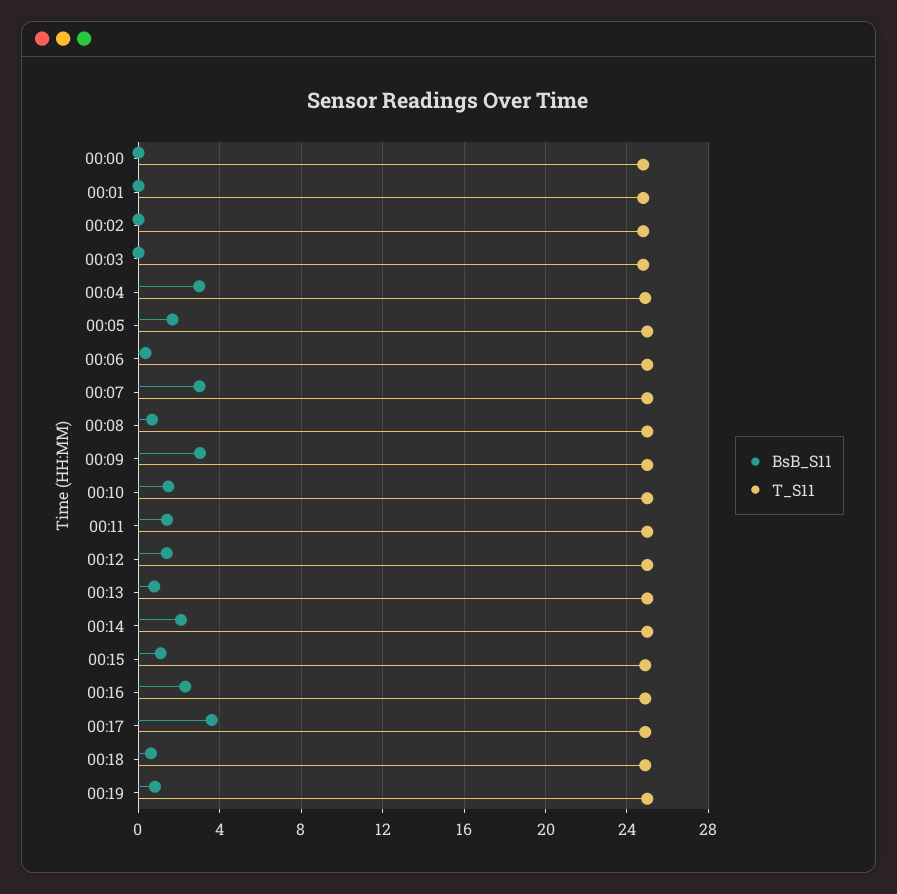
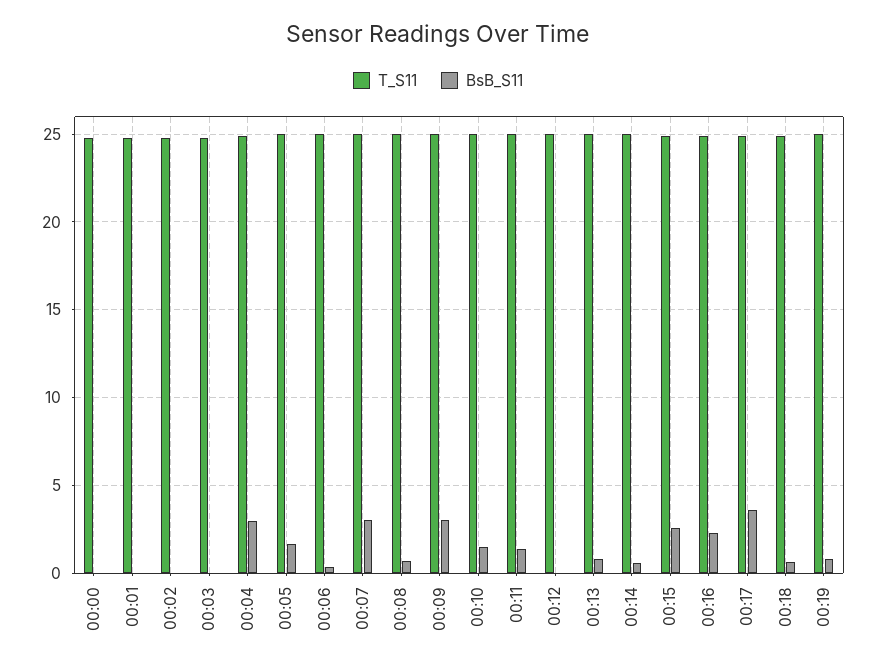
  {
    "BsB_S11": {
      "00:00": 0,
      "00:01": 0,
      "00:02": 0,
      "00:03": 0,
      "00:04": 3,
      "00:05": 1.5,
      "00:06": 0.5,
      "00:07": 3,
      "00:08": 0.5,
      "00:09": 3,
      "00:10": 1.5,
      "00:11": 1.5,
-     "00:12": 1.5,
+     "00:12": 0,
      "00:13": 1,
-     "00:14": 2,
+     "00:14": 0.5,
-     "00:15": 1,
+     "00:15": 2.5,
      "00:16": 2.5,
      "00:17": 3.5,
      "00:18": 0.5,
      "00:19": 1
    },
    "T_S11": {
      "00:00": 25,
      "00:01": 25,
      "00:02": 25,
      "00:03": 25,
      "00:04": 25,
      "00:05": 25,
      "00:06": 25,
      "00:07": 25,
      "00:08": 25,
      "00:09": 25,
      "00:10": 25,
      "00:11": 25,
      "00:12": 25,
      "00:13": 25,
      "00:14": 25,
      "00:15": 25,
      "00:16": 25,
      "00:17": 25,
      "00:18": 25,
      "00:19": 25
    }
  }

